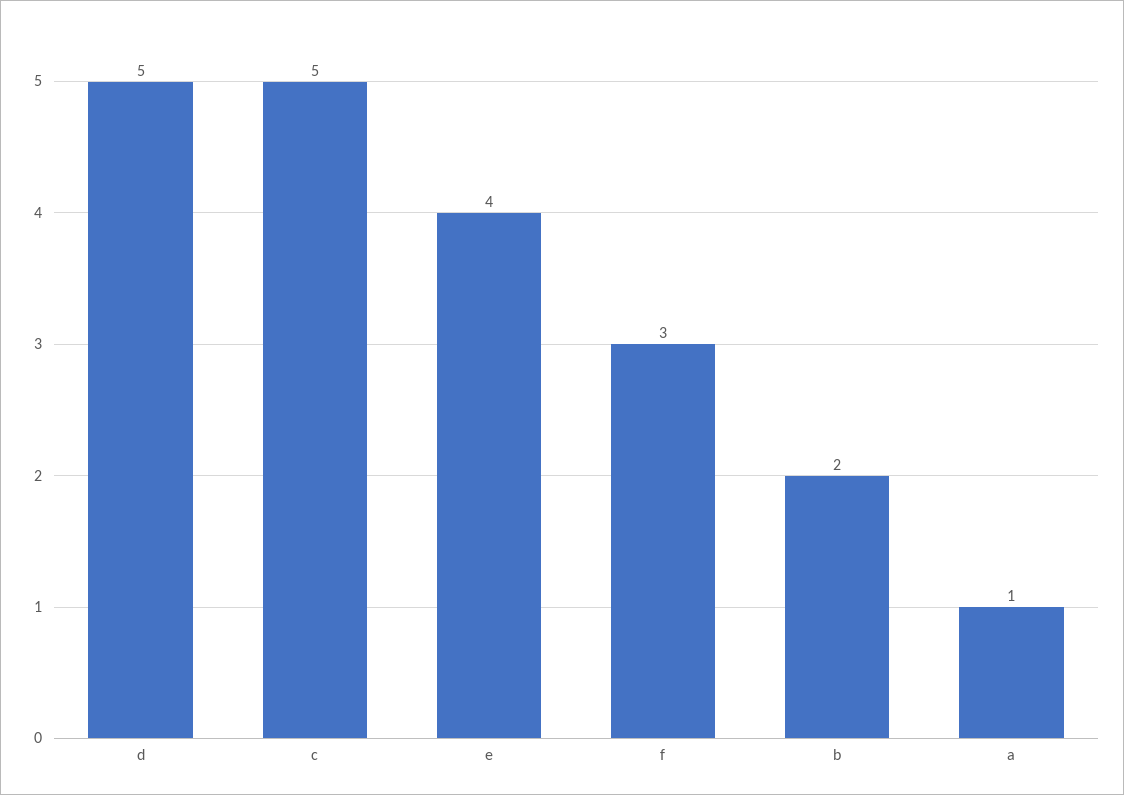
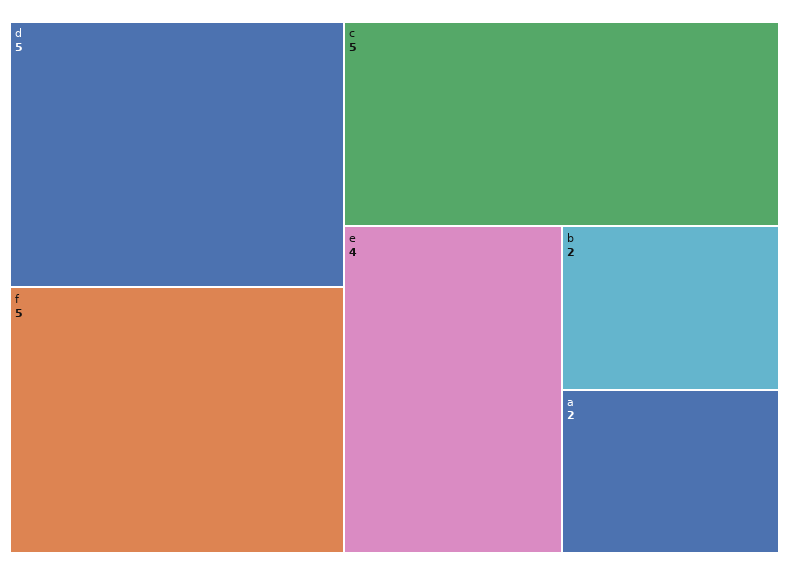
  {
    "d": 5,
    "c": 5,
    "e": 4,
-   "f": 3,
+   "f": 5,
    "b": 2,
-   "a": 1
+   "a": 2
  }

